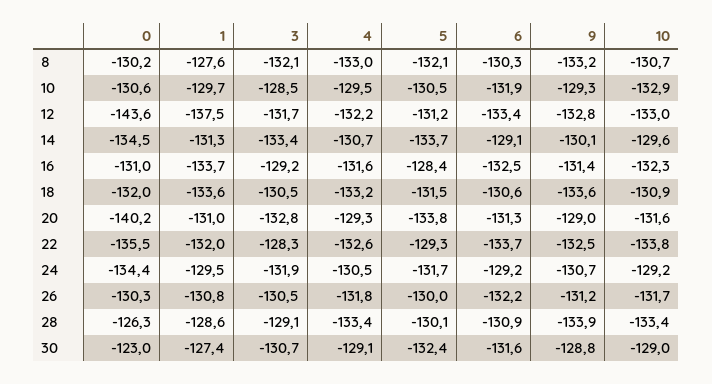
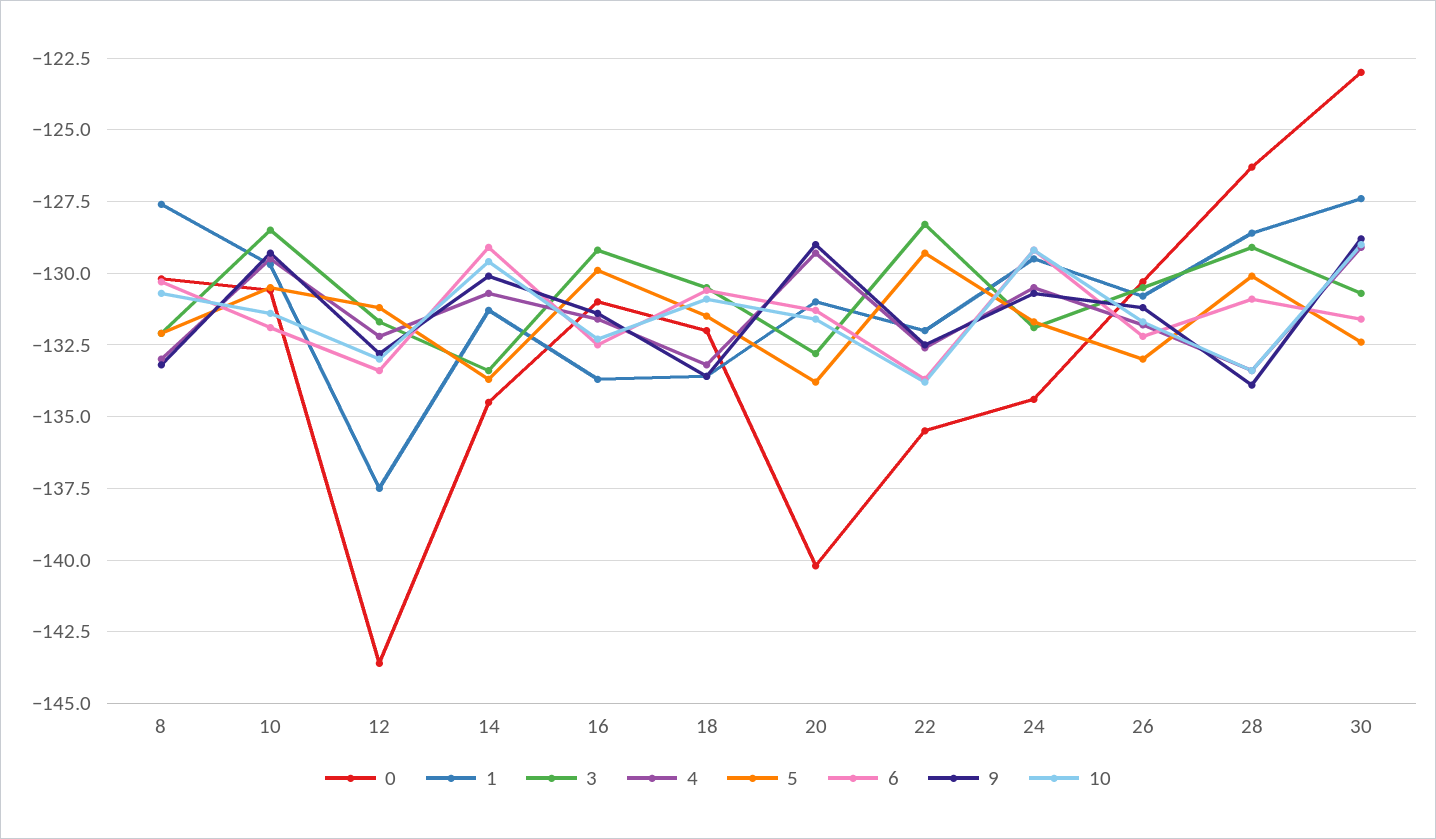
  {
    "0": {
      "8": -130.2,
      "10": -130.6,
      "12": -143.6,
      "14": -134.5,
      "16": -131,
      "18": -132,
      "20": -140.2,
      "22": -135.5,
      "24": -134.4,
      "26": -130.3,
      "28": -126.3,
      "30": -123
    },
    "1": {
      "8": -127.6,
      "10": -129.7,
      "12": -137.5,
      "14": -131.3,
      "16": -133.7,
      "18": -133.6,
      "20": -131,
      "22": -132,
      "24": -129.5,
      "26": -130.8,
      "28": -128.6,
      "30": -127.4
    },
    "3": {
      "8": -132.1,
      "10": -128.5,
      "12": -131.7,
      "14": -133.4,
      "16": -129.2,
      "18": -130.5,
      "20": -132.8,
      "22": -128.3,
      "24": -131.9,
      "26": -130.5,
      "28": -129.1,
      "30": -130.7
    },
    "4": {
      "8": -133,
      "10": -129.5,
      "12": -132.2,
      "14": -130.7,
      "16": -131.6,
      "18": -133.2,
      "20": -129.3,
      "22": -132.6,
      "24": -130.5,
      "26": -131.8,
      "28": -133.4,
      "30": -129.1
    },
    "5": {
      "8": -132.1,
      "10": -130.5,
      "12": -131.2,
      "14": -133.7,
-     "16": -128.4,
+     "16": -130,
      "18": -131.5,
      "20": -133.8,
      "22": -129.3,
      "24": -131.7,
-     "26": -130,
+     "26": -133,
      "28": -130.1,
      "30": -132.4
    },
    "6": {
      "8": -130.3,
      "10": -131.9,
      "12": -133.4,
      "14": -129.1,
      "16": -132.5,
      "18": -130.6,
      "20": -131.3,
      "22": -133.7,
      "24": -129.2,
      "26": -132.2,
      "28": -130.9,
      "30": -131.6
    },
    "9": {
      "8": -133.2,
      "10": -129.3,
      "12": -132.8,
      "14": -130.1,
      "16": -131.4,
      "18": -133.6,
      "20": -129,
      "22": -132.5,
      "24": -130.7,
      "26": -131.2,
      "28": -133.9,
      "30": -128.8
    },
    "10": {
      "8": -130.7,
-     "10": -132.9,
+     "10": -131.5,
      "12": -133,
      "14": -129.6,
      "16": -132.3,
      "18": -130.9,
      "20": -131.6,
      "22": -133.8,
      "24": -129.2,
      "26": -131.7,
      "28": -133.4,
      "30": -129
    }
  }

